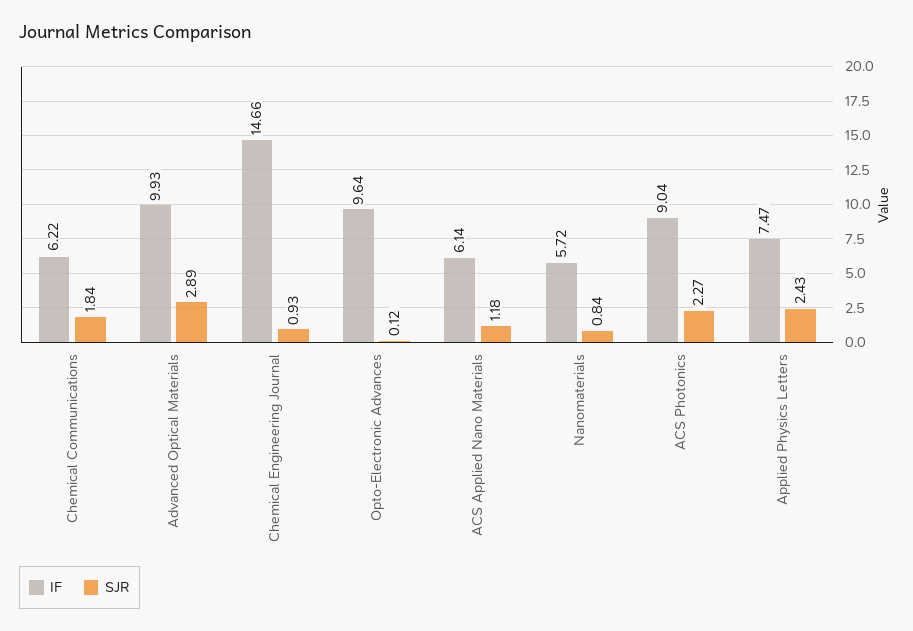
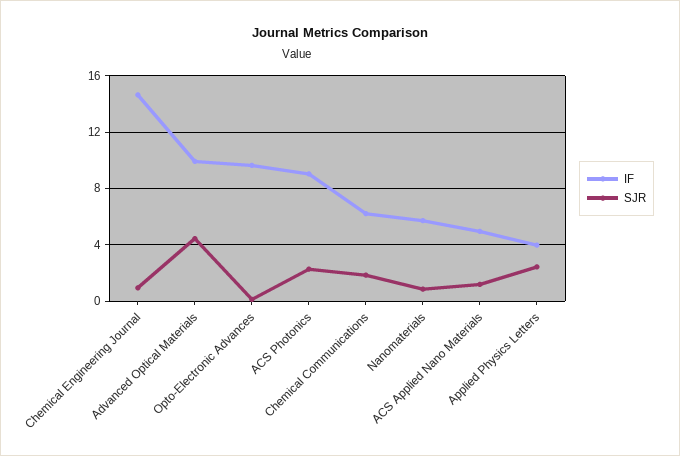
  {
    "IF": {
      "Chemical Communications": 6.22,
      "Advanced Optical Materials": 9.93,
      "Chemical Engineering Journal": 14.66,
      "Opto-Electronic Advances": 9.64,
-     "ACS Applied Nano Materials": 6.14,
+     "ACS Applied Nano Materials": 5,
      "Nanomaterials": 5.72,
      "ACS Photonics": 9.04,
-     "Applied Physics Letters": 7.47
+     "Applied Physics Letters": 4
    },
    "SJR": {
      "Chemical Communications": 1.84,
-     "Advanced Optical Materials": 2.89,
+     "Advanced Optical Materials": 4.5,
      "Chemical Engineering Journal": 0.93,
      "Opto-Electronic Advances": 0.12,
      "ACS Applied Nano Materials": 1.18,
      "Nanomaterials": 0.84,
      "ACS Photonics": 2.27,
      "Applied Physics Letters": 2.43
    }
  }

